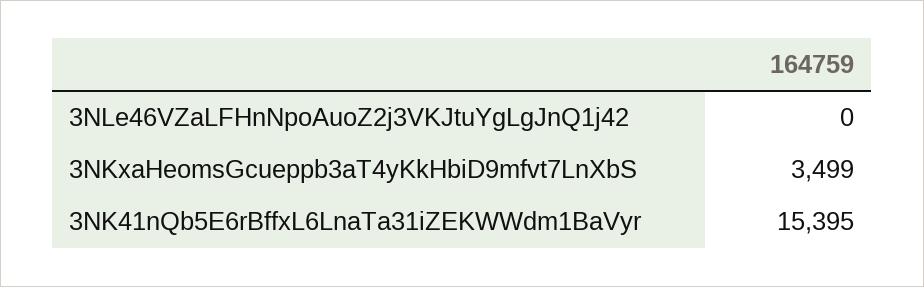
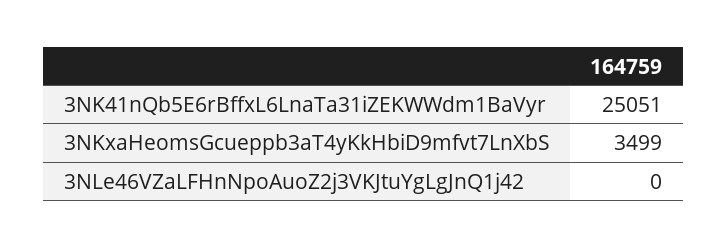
  {
    "3NLe46VZaLFHnNpoAuoZ2j3VKJtuYgLgJnQ1j42": 0,
    "3NKxaHeomsGcueppb3aT4yKkHbiD9mfvt7LnXbS": 3499,
-   "3NK41nQb5E6rBffxL6LnaTa31iZEKWWdm1BaVyr": 15395
+   "3NK41nQb5E6rBffxL6LnaTa31iZEKWWdm1BaVyr": 25051
  }

